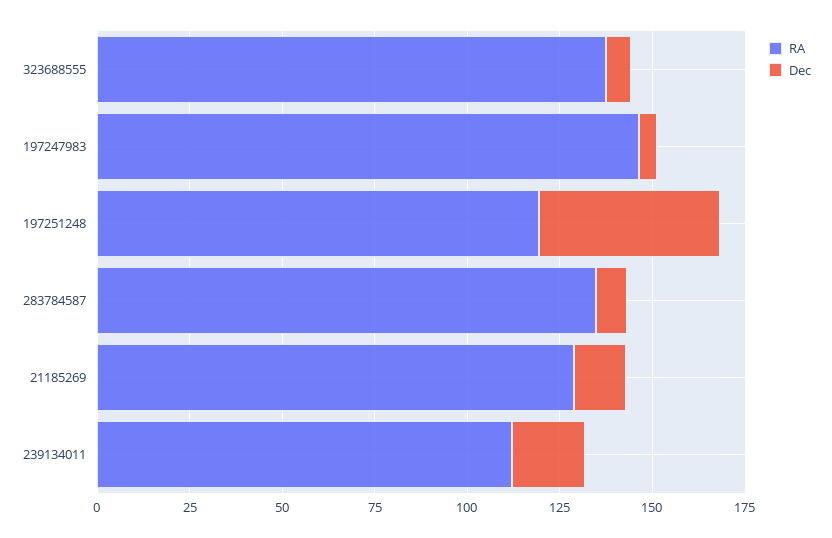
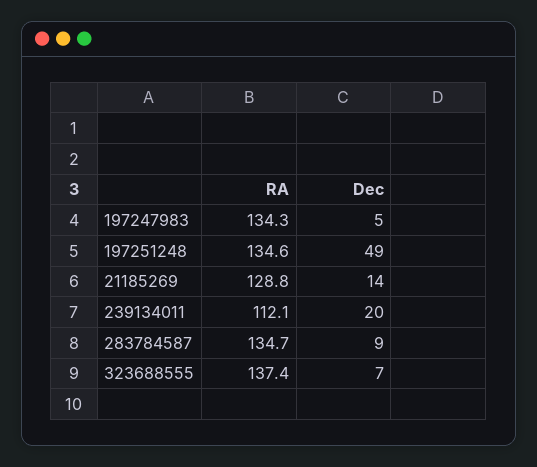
  {
    "RA": {
      "323688555": 137.4,
-     "197247983": 145,
+     "197247983": 134.3,
-     "197251248": 120,
+     "197251248": 134.6,
      "283784587": 134.7,
      "21185269": 128.8,
      "239134011": 112.1
    },
    "Dec": {
      "323688555": 7,
      "197247983": 5,
      "197251248": 49,
      "283784587": 9,
      "21185269": 14,
      "239134011": 20
    }
  }

